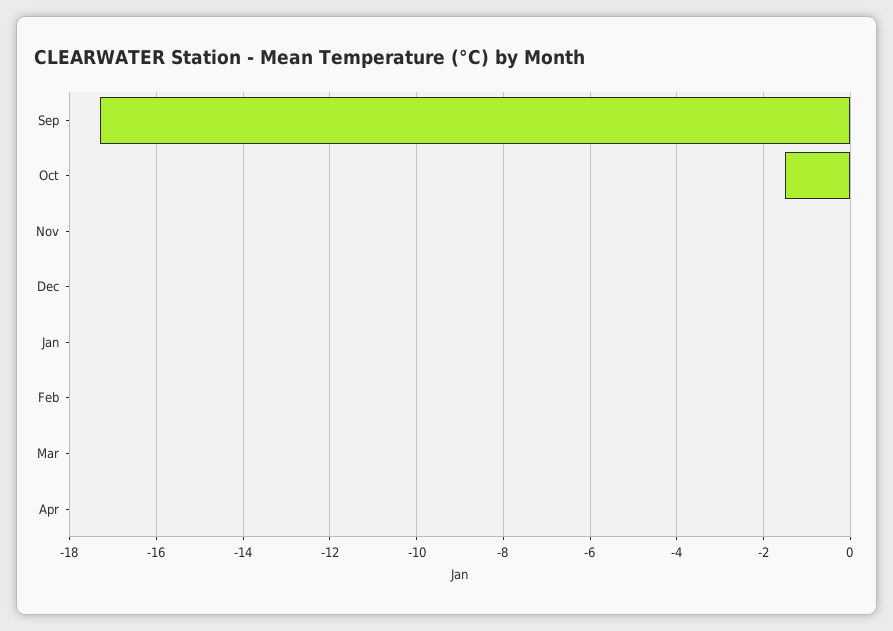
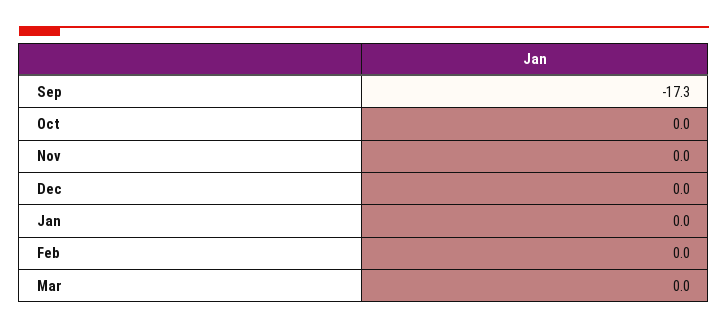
  {
    "Sep": -17.3,
-   "Oct": -1.5,
+   "Oct": 0,
    "Nov": 0,
    "Dec": 0,
    "Jan": 0,
    "Feb": 0,
-   "Mar": 0,
+   "Mar": 0
-   "Apr": 0
  }

